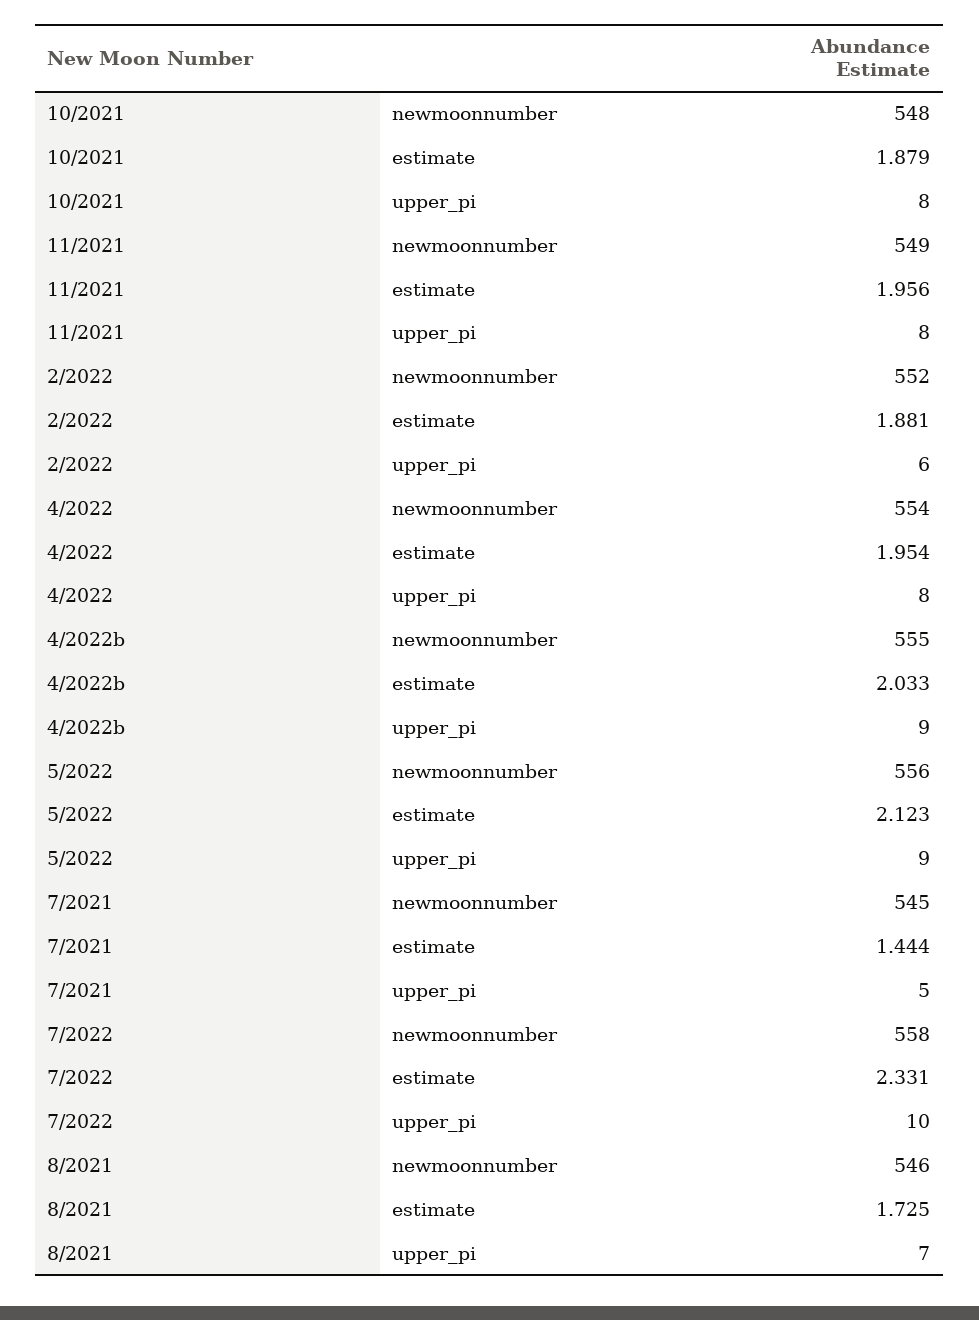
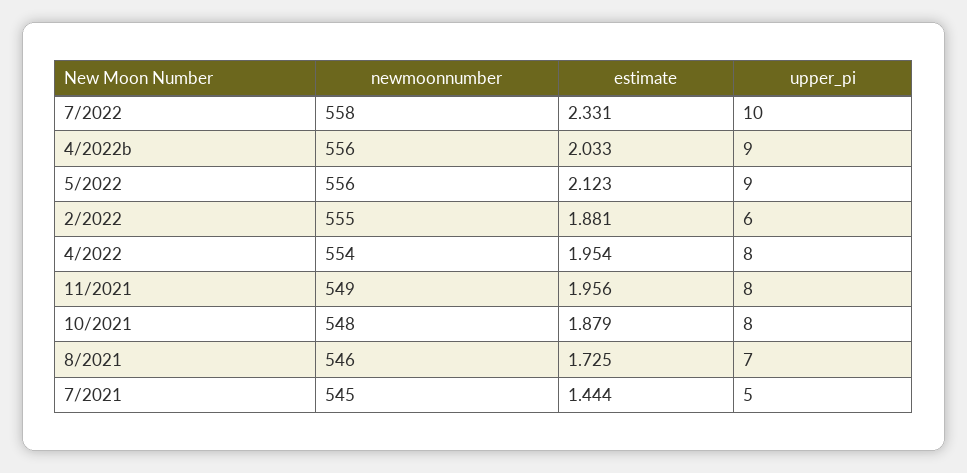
  {
    "10/2021": {
      "newmoonnumber": 548,
      "estimate": 1.879,
      "upper_pi": 8
    },
    "11/2021": {
      "newmoonnumber": 549,
      "estimate": 1.956,
      "upper_pi": 8
    },
    "2/2022": {
-     "newmoonnumber": 552,
+     "newmoonnumber": 555,
      "estimate": 1.881,
      "upper_pi": 6
    },
    "4/2022": {
      "newmoonnumber": 554,
      "estimate": 1.954,
      "upper_pi": 8
    },
    "4/2022b": {
-     "newmoonnumber": 555,
+     "newmoonnumber": 556,
      "estimate": 2.033,
      "upper_pi": 9
    },
    "5/2022": {
      "newmoonnumber": 556,
      "estimate": 2.123,
      "upper_pi": 9
    },
    "7/2021": {
      "newmoonnumber": 545,
      "estimate": 1.444,
      "upper_pi": 5
    },
    "7/2022": {
      "newmoonnumber": 558,
      "estimate": 2.331,
      "upper_pi": 10
    },
    "8/2021": {
      "newmoonnumber": 546,
      "estimate": 1.725,
      "upper_pi": 7
    }
  }

